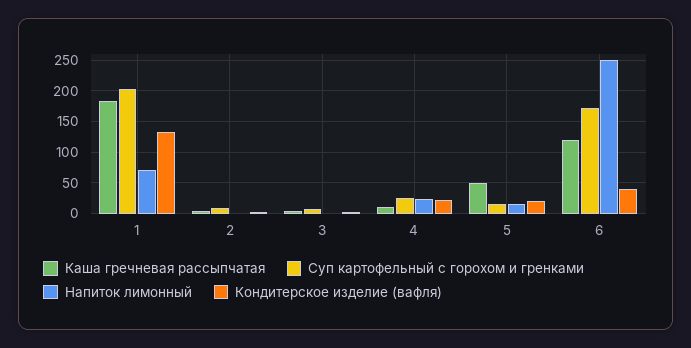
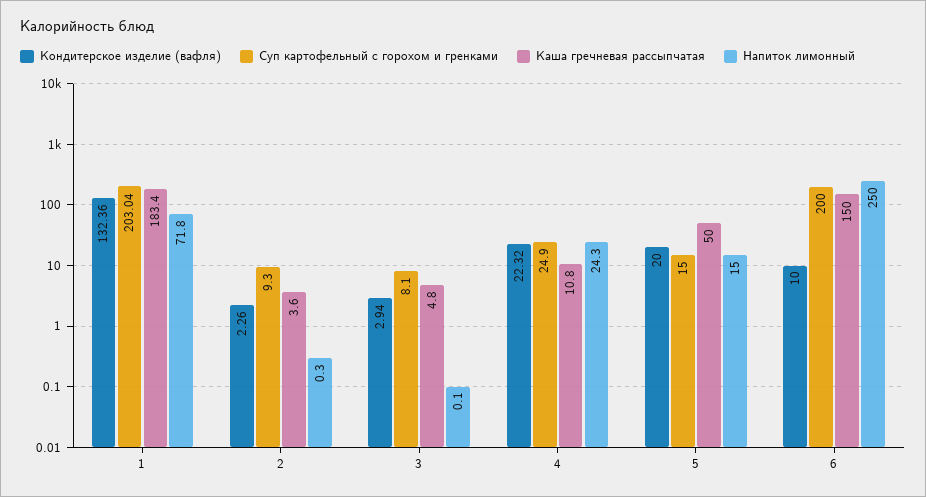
  {
    "Каша гречневая рассыпчатая": {
      "1": 183.4,
      "2": 3.6,
      "3": 4.8,
      "4": 10.8,
      "5": 50,
-     "6": 120
+     "6": 150
    },
    "Суп картофельный с горохом и гренками": {
      "1": 203.04,
      "2": 9.3,
      "3": 8.1,
      "4": 24.9,
      "5": 15,
-     "6": 170
+     "6": 200
    },
    "Напиток лимонный": {
      "1": 71.8,
      "2": 0.3,
      "3": 0.1,
      "4": 24.3,
      "5": 15,
      "6": 250
    },
    "Кондитерское изделие (вафля)": {
      "1": 132.36,
      "2": 2.26,
      "3": 2.94,
      "4": 22.32,
      "5": 20,
-     "6": 40
+     "6": 10
    }
  }

